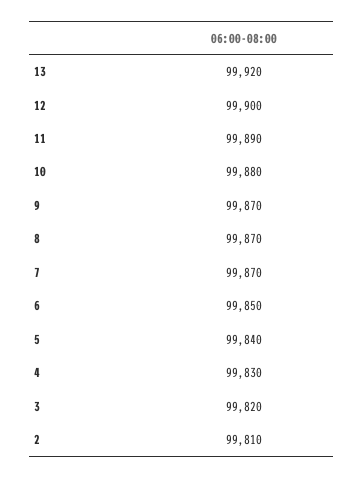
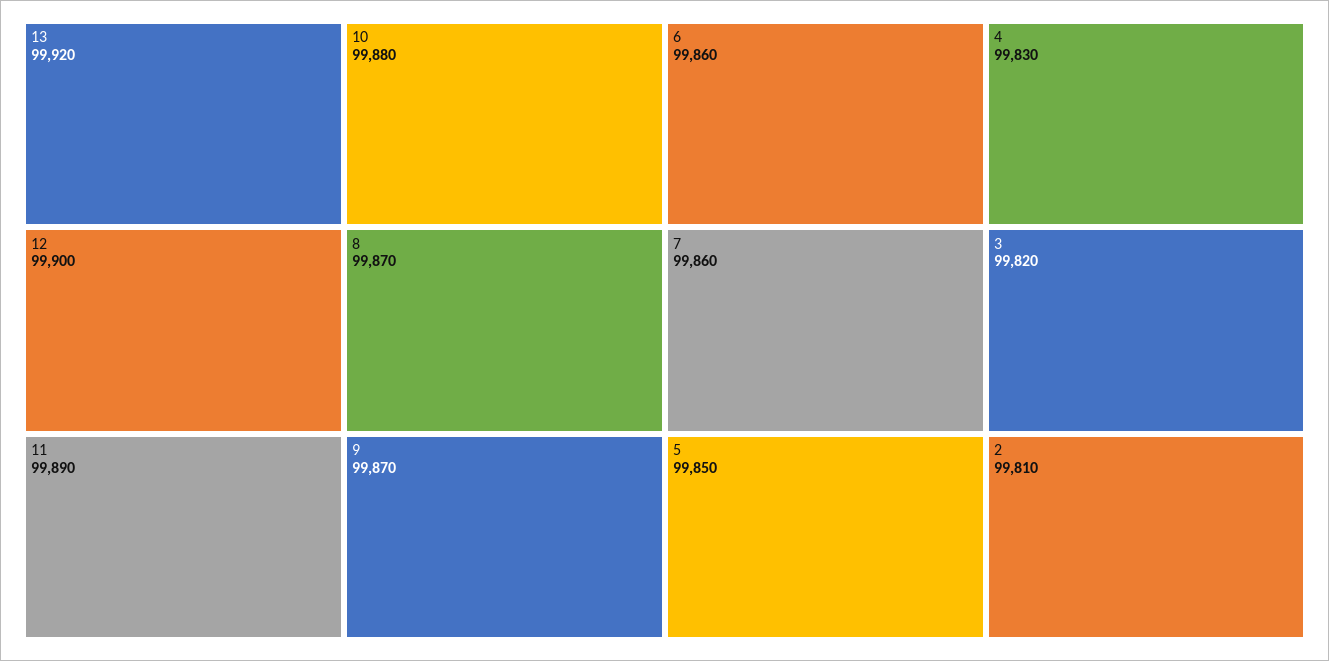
  {
    "13": 99920,
    "12": 99900,
    "11": 99890,
    "10": 99880,
    "9": 99870,
    "8": 99870,
-   "7": 99870,
+   "7": 99860,
-   "6": 99850,
+   "6": 99860,
-   "5": 99840,
+   "5": 99850,
    "4": 99830,
    "3": 99820,
    "2": 99810
  }

